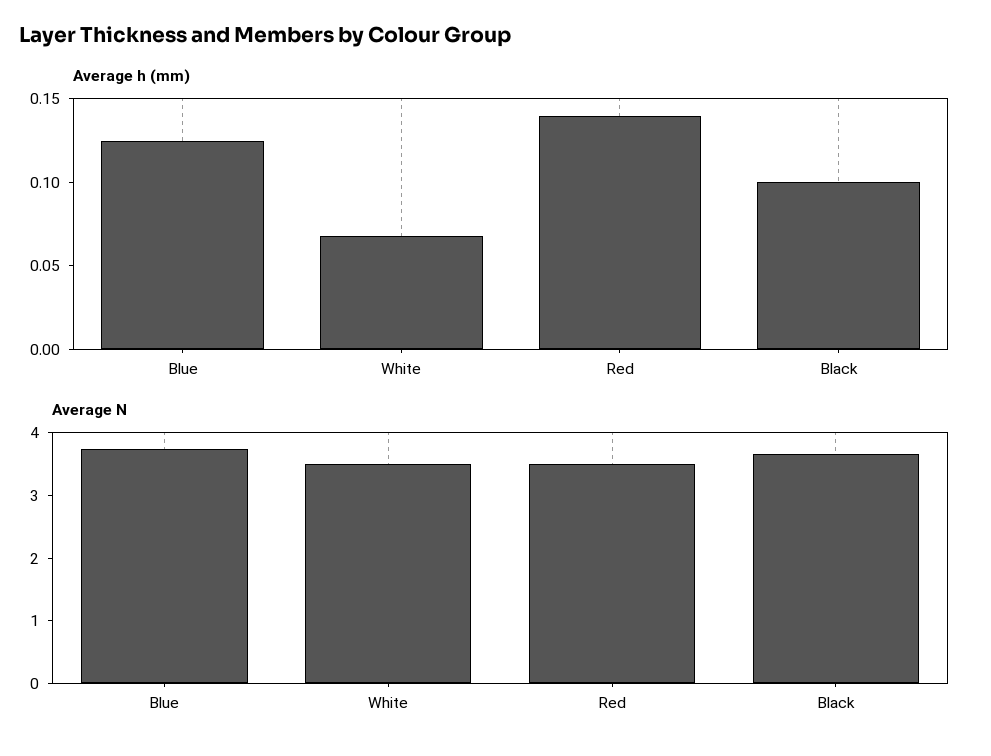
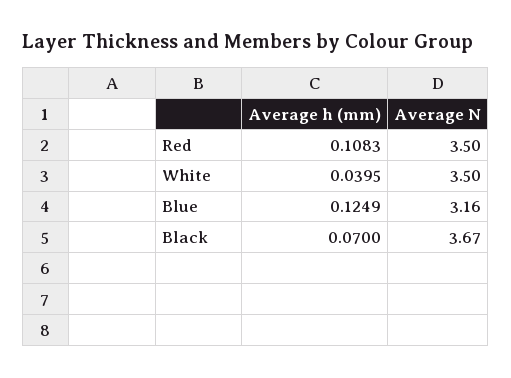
  {
    "Average h (mm)": {
      "Blue": 0.1249,
-     "White": 0.07,
+     "White": 0.0395,
-     "Red": 0.14,
+     "Red": 0.1083,
-     "Black": 0.1
+     "Black": 0.07
    },
    "Average N": {
-     "Blue": 3.8,
+     "Blue": 3.16,
      "White": 3.5,
      "Red": 3.5,
      "Black": 3.67
    }
  }

